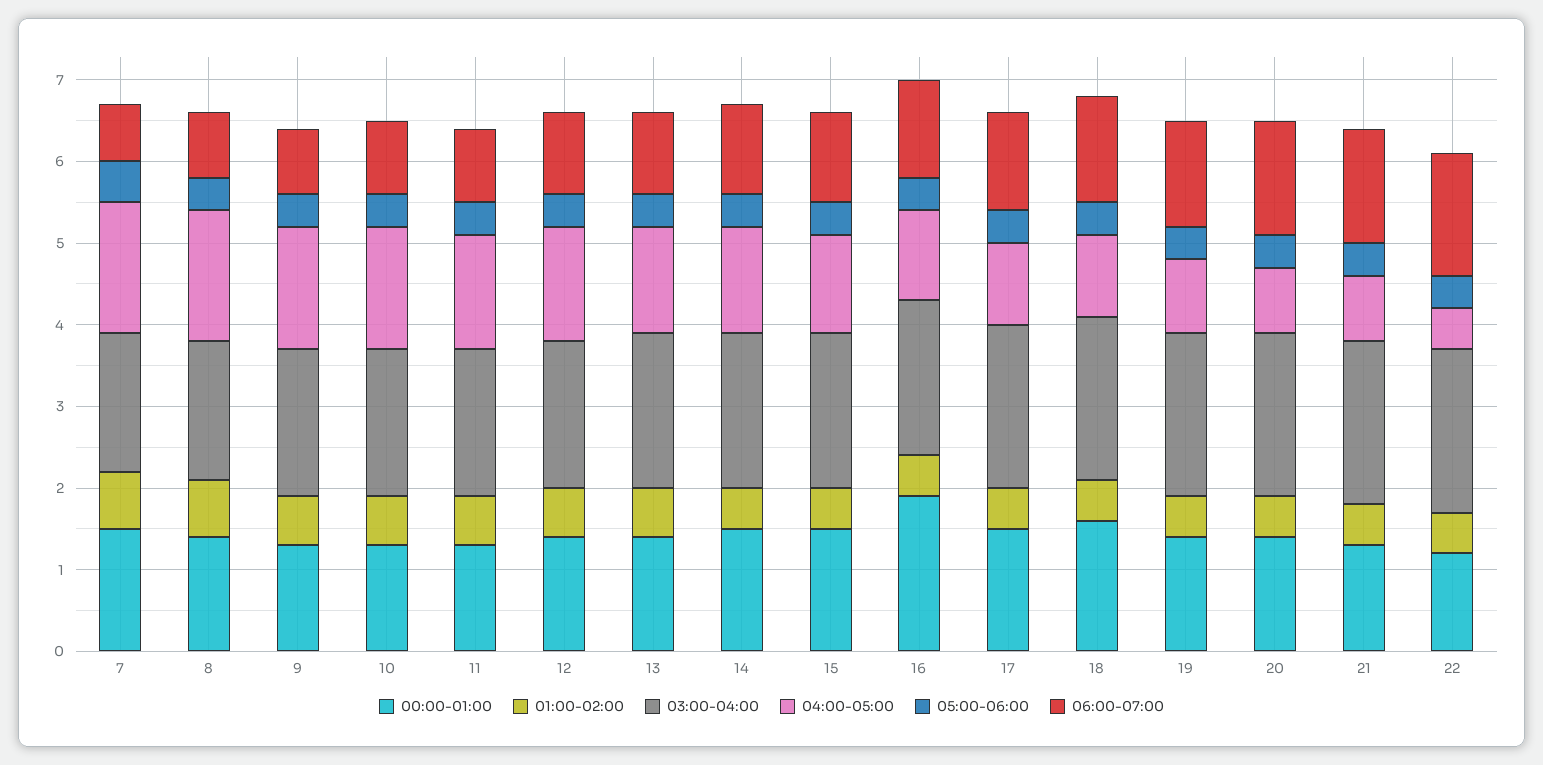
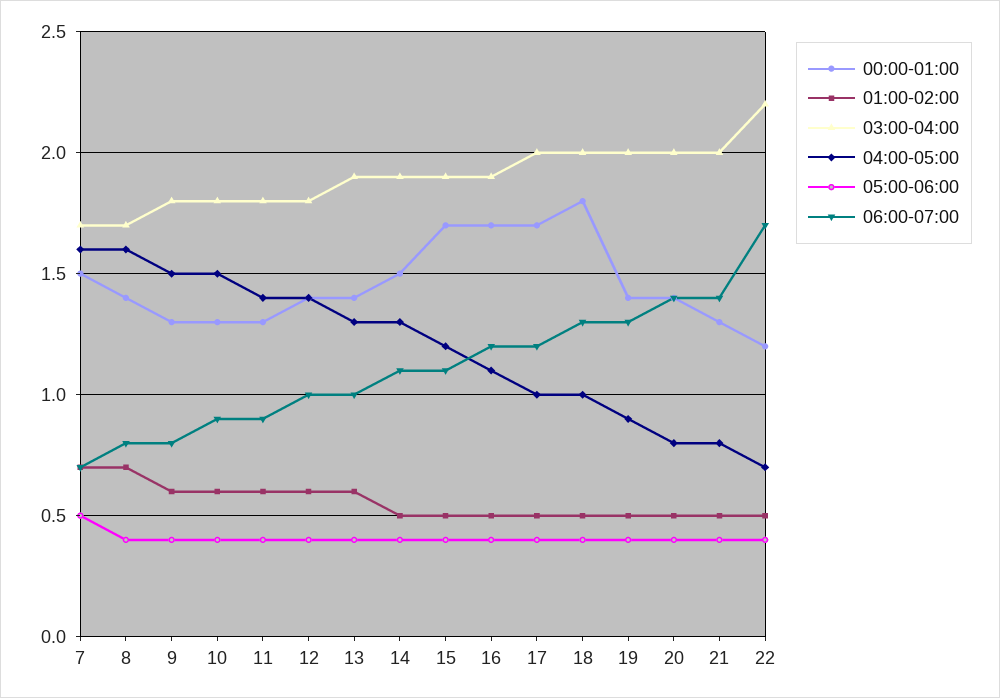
  {
    "00:00-01:00": {
      "7": 1.5,
      "8": 1.4,
      "9": 1.3,
      "10": 1.3,
      "11": 1.3,
      "12": 1.4,
      "13": 1.4,
      "14": 1.5,
-     "15": 1.5,
+     "15": 1.7,
-     "16": 1.9,
+     "16": 1.7,
-     "17": 1.5,
+     "17": 1.7,
-     "18": 1.6,
+     "18": 1.8,
      "19": 1.4,
      "20": 1.4,
      "21": 1.3,
      "22": 1.2
    },
    "01:00-02:00": {
      "7": 0.7,
      "8": 0.7,
      "9": 0.6,
      "10": 0.6,
      "11": 0.6,
      "12": 0.6,
      "13": 0.6,
      "14": 0.5,
      "15": 0.5,
      "16": 0.5,
      "17": 0.5,
      "18": 0.5,
      "19": 0.5,
      "20": 0.5,
      "21": 0.5,
      "22": 0.5
    },
    "03:00-04:00": {
      "7": 1.7,
      "8": 1.7,
      "9": 1.8,
      "10": 1.8,
      "11": 1.8,
      "12": 1.8,
      "13": 1.9,
      "14": 1.9,
      "15": 1.9,
      "16": 1.9,
      "17": 2,
      "18": 2,
      "19": 2,
      "20": 2,
      "21": 2,
-     "22": 2
+     "22": 2.2
    },
    "04:00-05:00": {
      "7": 1.6,
      "8": 1.6,
      "9": 1.5,
      "10": 1.5,
      "11": 1.4,
      "12": 1.4,
      "13": 1.3,
      "14": 1.3,
      "15": 1.2,
      "16": 1.1,
      "17": 1,
      "18": 1,
      "19": 0.9,
      "20": 0.8,
      "21": 0.8,
-     "22": 0.5
+     "22": 0.7
    },
    "05:00-06:00": {
      "7": 0.5,
      "8": 0.4,
      "9": 0.4,
      "10": 0.4,
      "11": 0.4,
      "12": 0.4,
      "13": 0.4,
      "14": 0.4,
      "15": 0.4,
      "16": 0.4,
      "17": 0.4,
      "18": 0.4,
      "19": 0.4,
      "20": 0.4,
      "21": 0.4,
      "22": 0.4
    },
    "06:00-07:00": {
      "7": 0.7,
      "8": 0.8,
      "9": 0.8,
      "10": 0.9,
      "11": 0.9,
      "12": 1,
      "13": 1,
      "14": 1.1,
      "15": 1.1,
      "16": 1.2,
      "17": 1.2,
      "18": 1.3,
      "19": 1.3,
      "20": 1.4,
      "21": 1.4,
-     "22": 1.5
+     "22": 1.7
    }
  }

